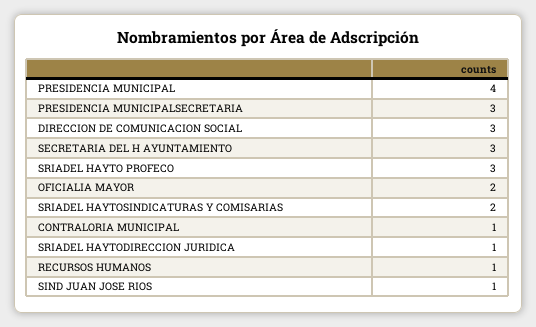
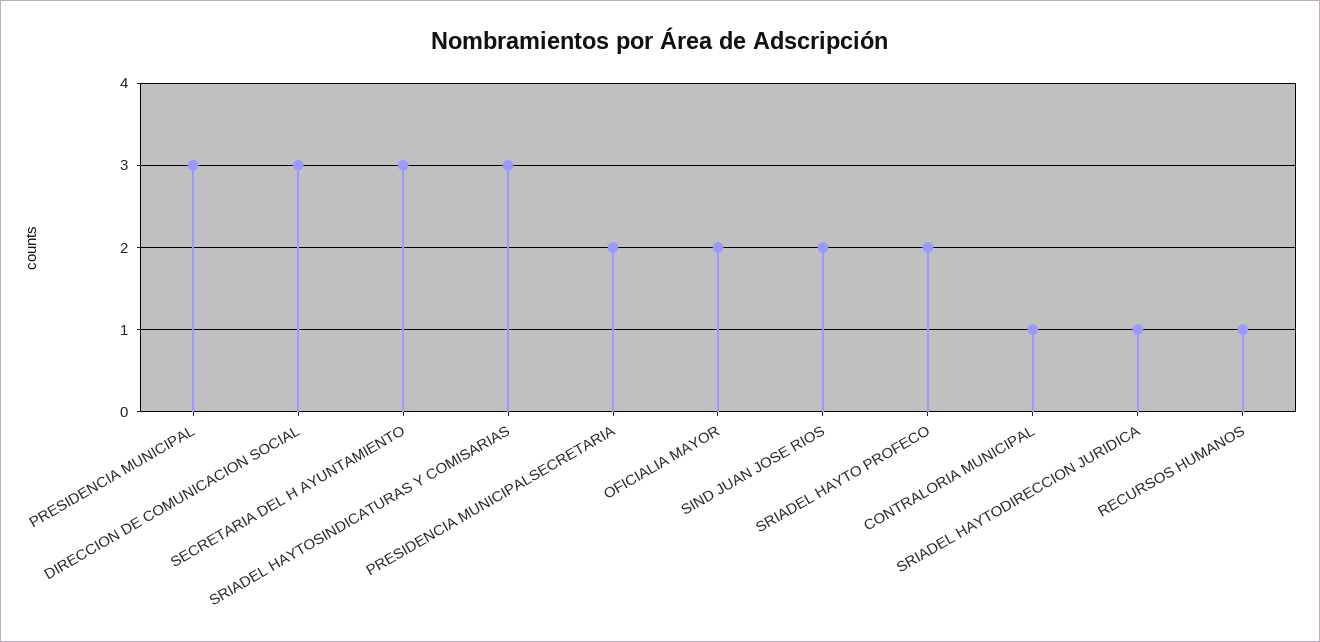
  {
-   "PRESIDENCIA MUNICIPAL": 4,
+   "PRESIDENCIA MUNICIPAL": 3,
-   "PRESIDENCIA MUNICIPALSECRETARIA": 3,
+   "PRESIDENCIA MUNICIPALSECRETARIA": 2,
    "DIRECCION DE COMUNICACION SOCIAL": 3,
    "SECRETARIA DEL H AYUNTAMIENTO": 3,
-   "SRIADEL HAYTO PROFECO": 3,
+   "SRIADEL HAYTO PROFECO": 2,
    "OFICIALIA MAYOR": 2,
-   "SRIADEL HAYTOSINDICATURAS Y COMISARIAS": 2,
+   "SRIADEL HAYTOSINDICATURAS Y COMISARIAS": 3,
    "CONTRALORIA MUNICIPAL": 1,
    "SRIADEL HAYTODIRECCION JURIDICA": 1,
    "RECURSOS HUMANOS": 1,
-   "SIND JUAN JOSE RIOS": 1
+   "SIND JUAN JOSE RIOS": 2
  }

